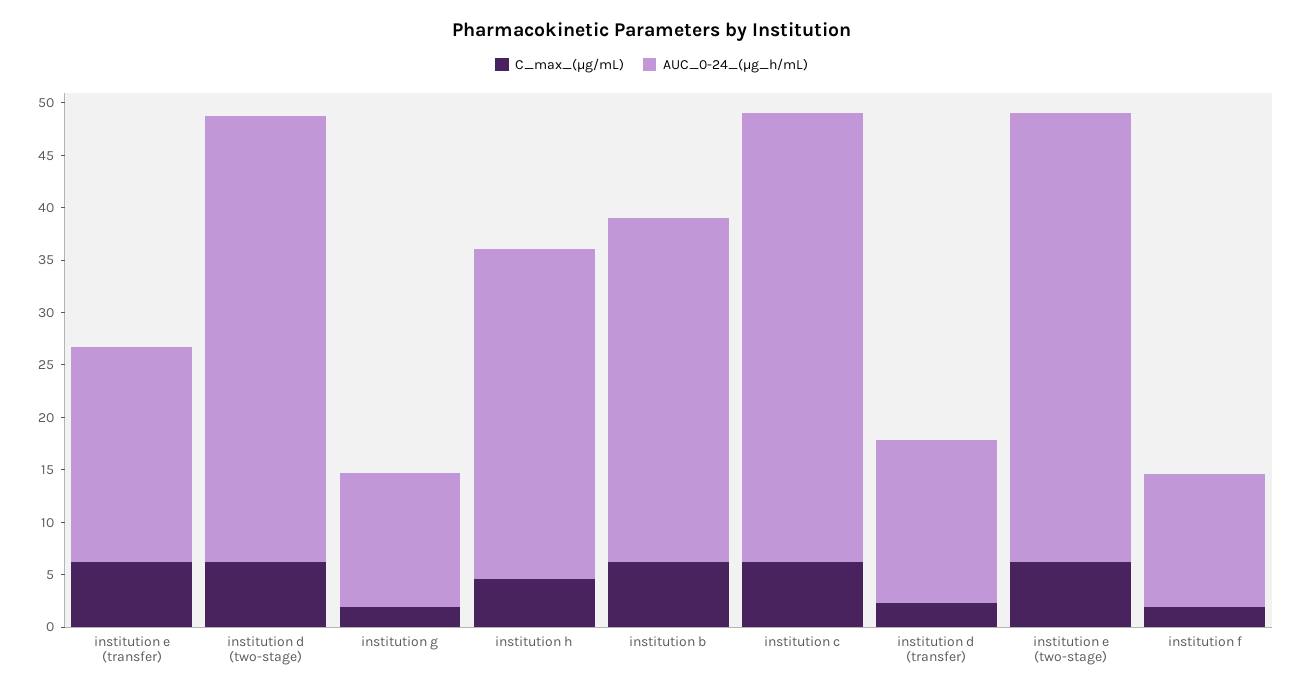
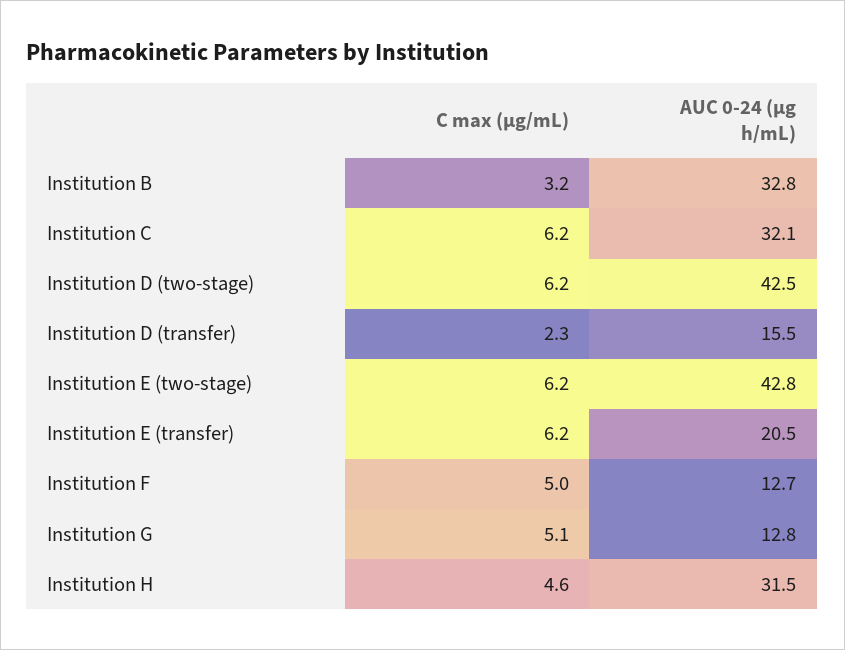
  {
    "C_max_(μg/mL)": {
      "institution e (transfer)": 6.2,
      "institution d (two-stage)": 6.2,
-     "institution g": 2,
+     "institution g": 5.1,
      "institution h": 4.6,
-     "institution b": 6,
+     "institution b": 3.2,
      "institution c": 6.2,
      "institution d (transfer)": 2.3,
      "institution e (two-stage)": 6.2,
-     "institution f": 2
+     "institution f": 5
    },
    "AUC_0-24_(μg_h/mL)": {
      "institution e (transfer)": 20.5,
      "institution d (two-stage)": 42.5,
      "institution g": 12.8,
      "institution h": 31.5,
      "institution b": 32.8,
-     "institution c": 43,
+     "institution c": 32.1,
      "institution d (transfer)": 15.5,
      "institution e (two-stage)": 42.8,
      "institution f": 12.7
    }
  }

